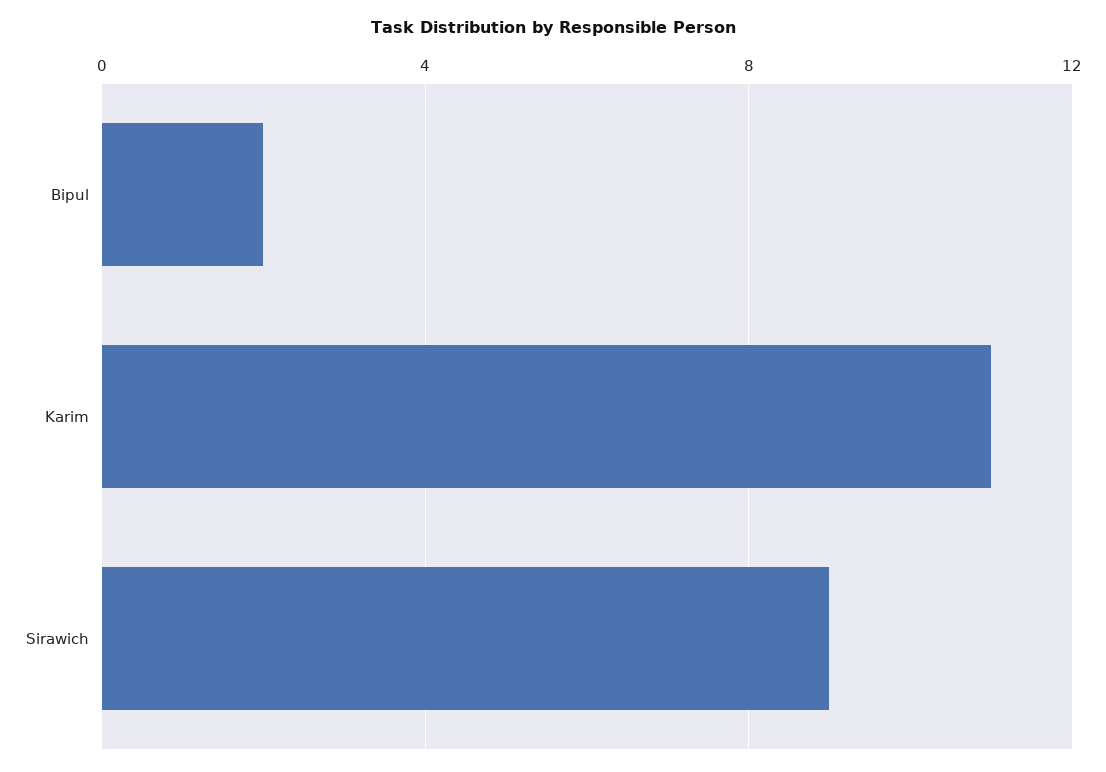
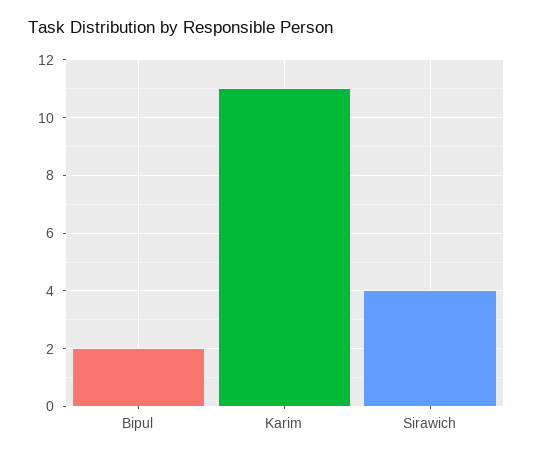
  {
    "Bipul": 2,
    "Karim": 11,
-   "Sirawich": 9
+   "Sirawich": 4
  }

